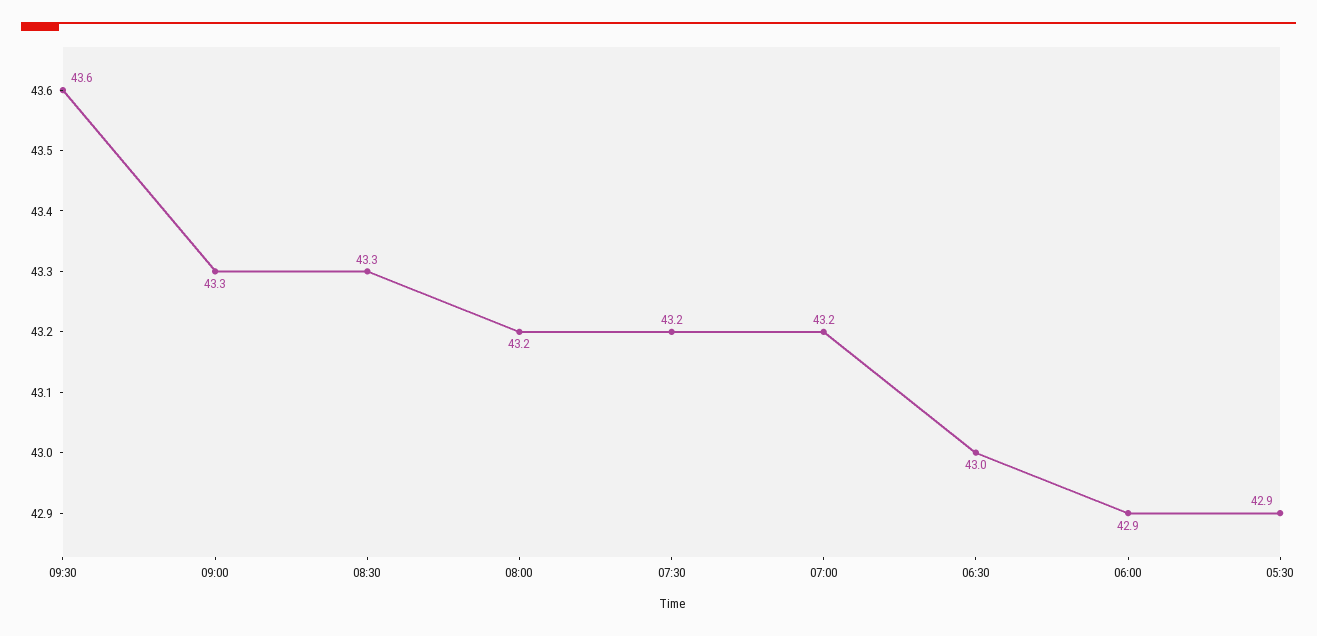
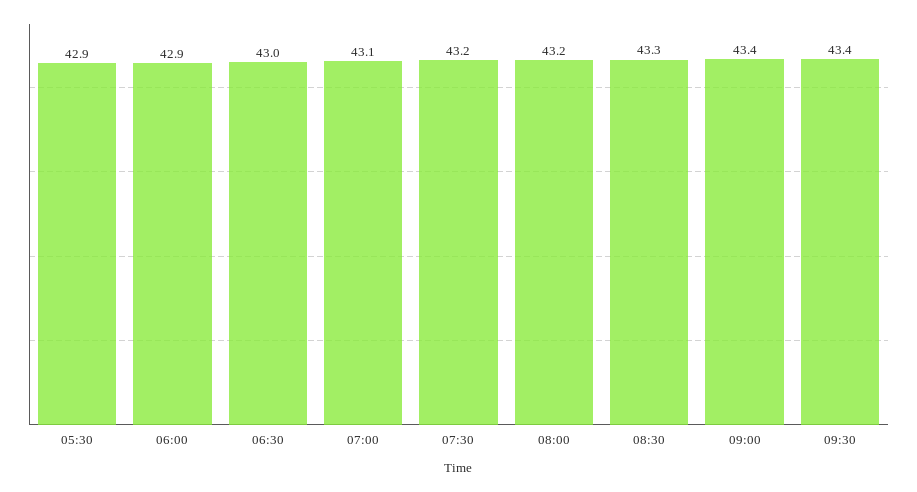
  {
-   "09:30": 43.6,
+   "09:30": 43.4,
-   "09:00": 43.3,
+   "09:00": 43.4,
    "08:30": 43.3,
    "08:00": 43.2,
    "07:30": 43.2,
-   "07:00": 43.2,
+   "07:00": 43.1,
    "06:30": 43,
    "06:00": 42.9,
    "05:30": 42.9
  }

